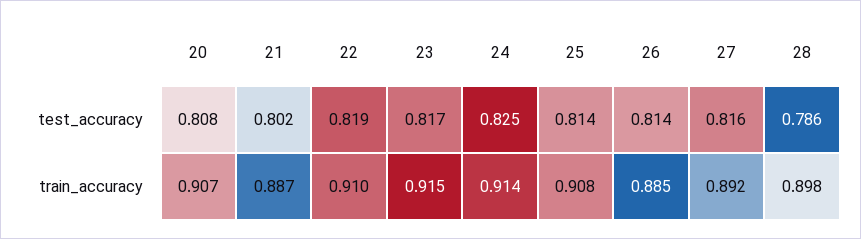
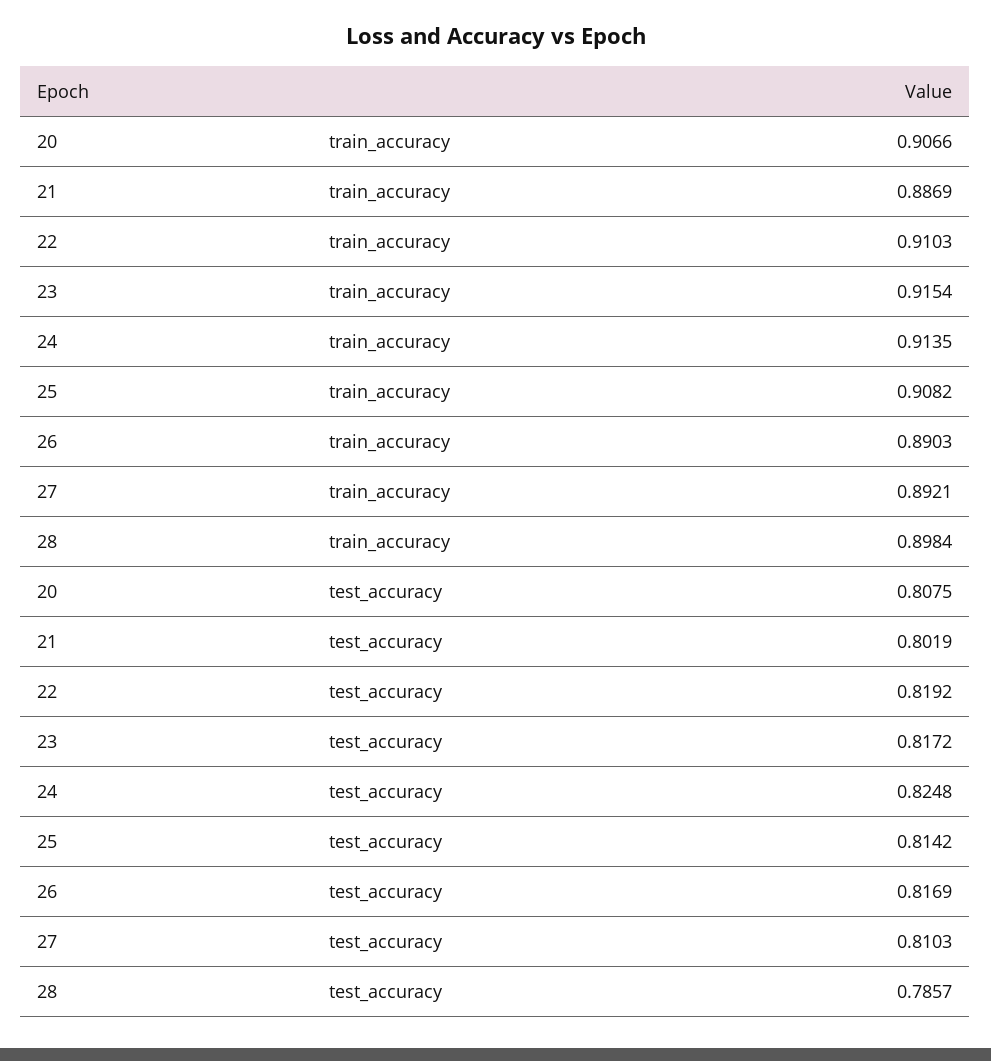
  {
    "20": {
      "test_accuracy": 0.8075,
      "train_accuracy": 0.9066
    },
    "21": {
      "test_accuracy": 0.8019,
      "train_accuracy": 0.8869
    },
    "22": {
      "test_accuracy": 0.8192,
      "train_accuracy": 0.9103
    },
    "23": {
      "test_accuracy": 0.8172,
      "train_accuracy": 0.9154
    },
    "24": {
      "test_accuracy": 0.8248,
      "train_accuracy": 0.9135
    },
    "25": {
      "test_accuracy": 0.8142,
      "train_accuracy": 0.9082
    },
    "26": {
-     "test_accuracy": 0.814,
+     "test_accuracy": 0.8169,
-     "train_accuracy": 0.885
+     "train_accuracy": 0.8903
    },
    "27": {
-     "test_accuracy": 0.816,
+     "test_accuracy": 0.8103,
      "train_accuracy": 0.8921
    },
    "28": {
      "test_accuracy": 0.7857,
      "train_accuracy": 0.8984
    }
  }

